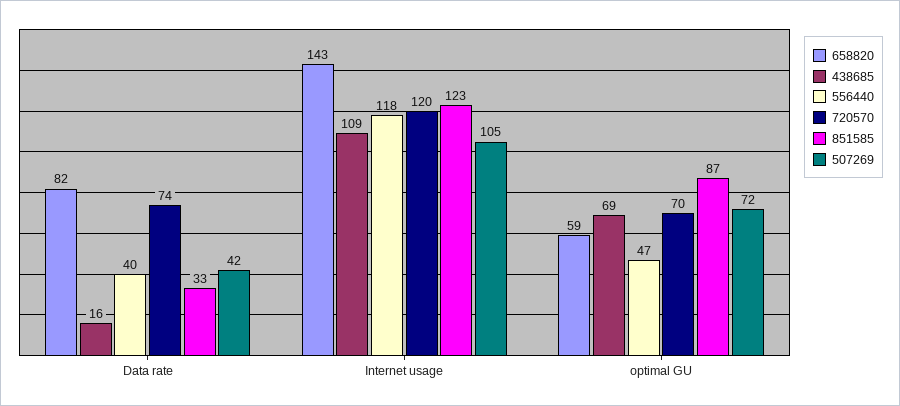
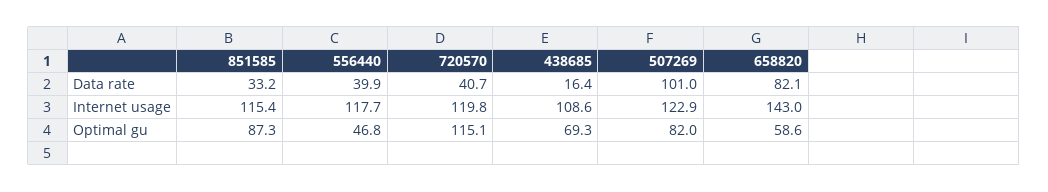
  {
    "658820": {
      "Data rate": 82.1,
      "Internet usage": 143,
      "optimal GU": 58.6
    },
    "438685": {
      "Data rate": 16.4,
      "Internet usage": 108.6,
      "optimal GU": 69.3
    },
    "556440": {
      "Data rate": 39.9,
      "Internet usage": 117.7,
      "optimal GU": 46.8
    },
    "720570": {
-     "Data rate": 74,
+     "Data rate": 40.7,
      "Internet usage": 119.8,
-     "optimal GU": 70
+     "optimal GU": 115.1
    },
    "851585": {
      "Data rate": 33.2,
-     "Internet usage": 123,
+     "Internet usage": 115.4,
      "optimal GU": 87.3
    },
    "507269": {
-     "Data rate": 42,
+     "Data rate": 101,
-     "Internet usage": 105,
+     "Internet usage": 122.9,
-     "optimal GU": 72
+     "optimal GU": 82
    }
  }

